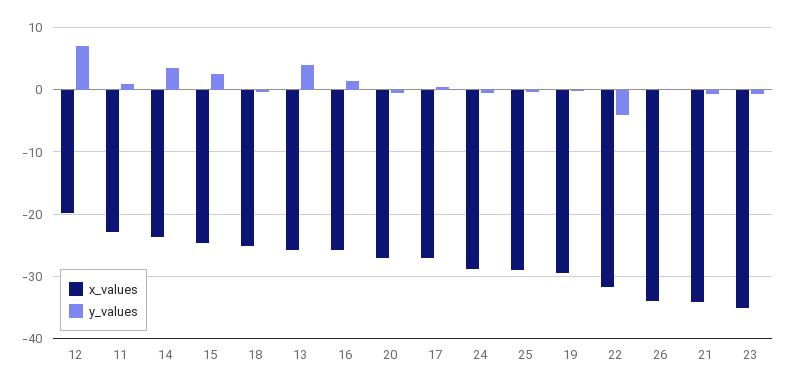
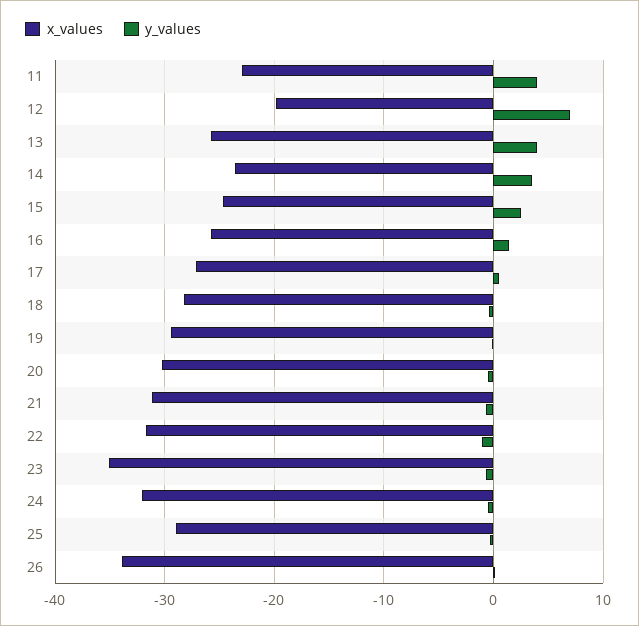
  {
    "x_values": {
      "12": -20,
      "11": -23,
      "14": -24,
      "15": -25,
-     "18": -25,
+     "18": -28,
      "13": -26,
      "16": -26,
-     "20": -27,
+     "20": -30,
      "17": -27,
-     "24": -29,
+     "24": -32,
      "25": -29,
      "19": -29,
      "22": -32,
      "26": -34,
-     "21": -34,
+     "21": -31,
      "23": -35
    },
    "y_values": {
      "12": 7,
-     "11": 1,
+     "11": 4,
      "14": 4,
      "15": 3,
      "18": 0,
      "13": 4,
      "16": 1,
      "20": -1,
      "17": 1,
      "24": -1,
      "25": 0,
      "19": 0,
-     "22": -4,
+     "22": -1,
      "26": 0,
      "21": -1,
      "23": -1
    }
  }

